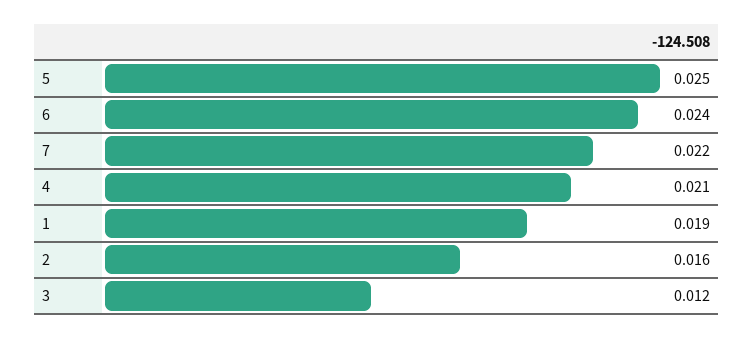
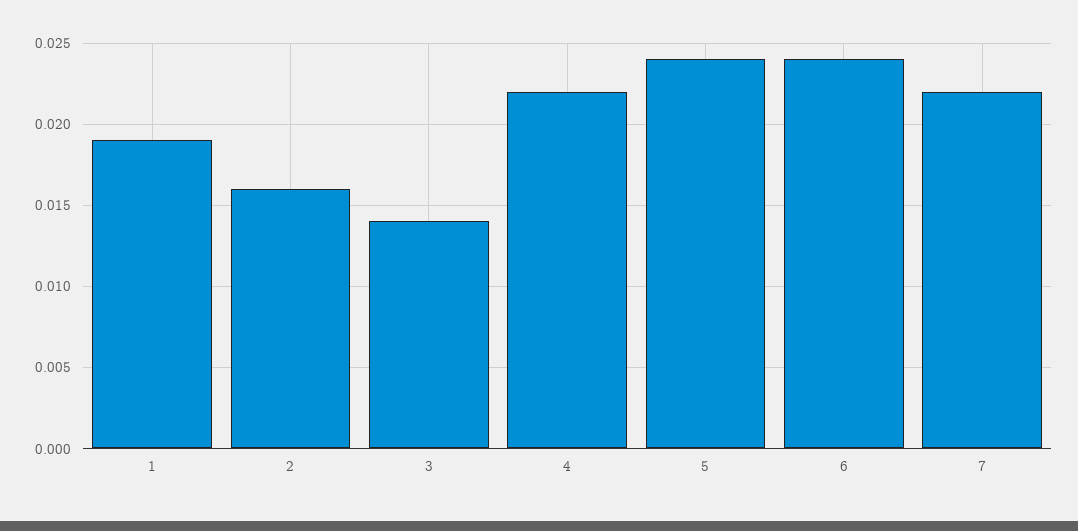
  {
-   "5": 0.025,
+   "5": 0.024,
    "6": 0.024,
    "7": 0.022,
-   "4": 0.021,
+   "4": 0.022,
    "1": 0.019,
    "2": 0.016,
-   "3": 0.012
+   "3": 0.014
  }

